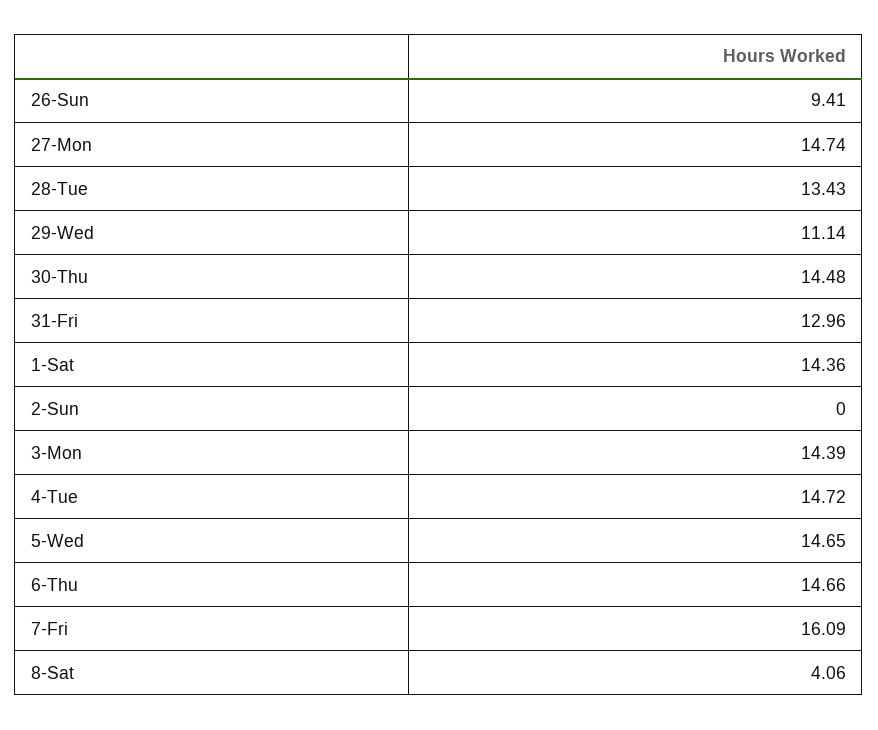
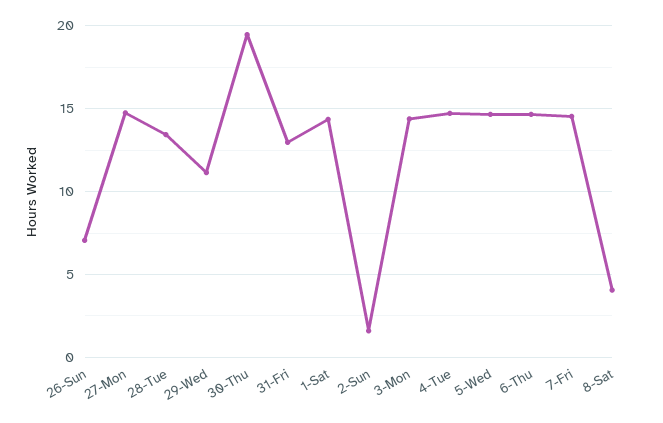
  {
-   "26-Sun": 9.41,
+   "26-Sun": 7,
    "27-Mon": 14.74,
    "28-Tue": 13.43,
    "29-Wed": 11.14,
-   "30-Thu": 14.48,
+   "30-Thu": 19.5,
    "31-Fri": 12.96,
    "1-Sat": 14.36,
-   "2-Sun": 0,
+   "2-Sun": 1.5,
    "3-Mon": 14.39,
    "4-Tue": 14.72,
    "5-Wed": 14.65,
    "6-Thu": 14.66,
-   "7-Fri": 16.09,
+   "7-Fri": 14.5,
    "8-Sat": 4.06
  }

